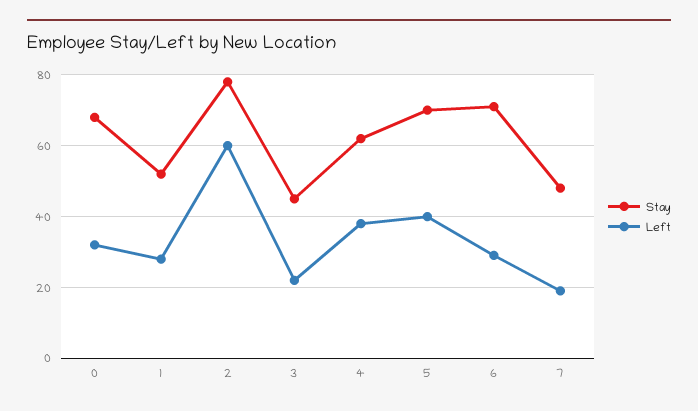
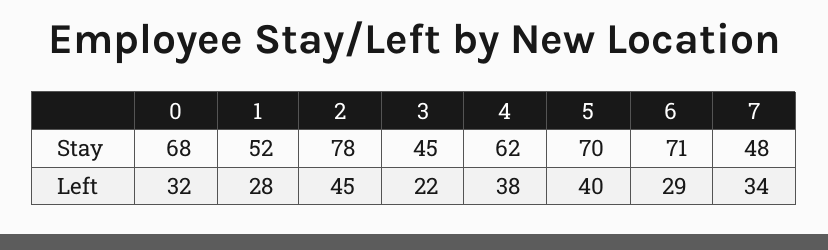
  {
    "Stay": {
      "0": 68,
      "1": 52,
      "2": 78,
      "3": 45,
      "4": 62,
      "5": 70,
      "6": 71,
      "7": 48
    },
    "Left": {
      "0": 32,
      "1": 28,
-     "2": 60,
+     "2": 45,
      "3": 22,
      "4": 38,
      "5": 40,
      "6": 29,
-     "7": 20
+     "7": 34
    }
  }

